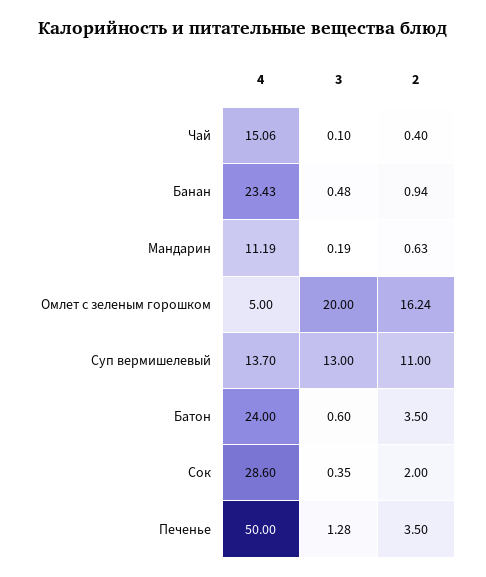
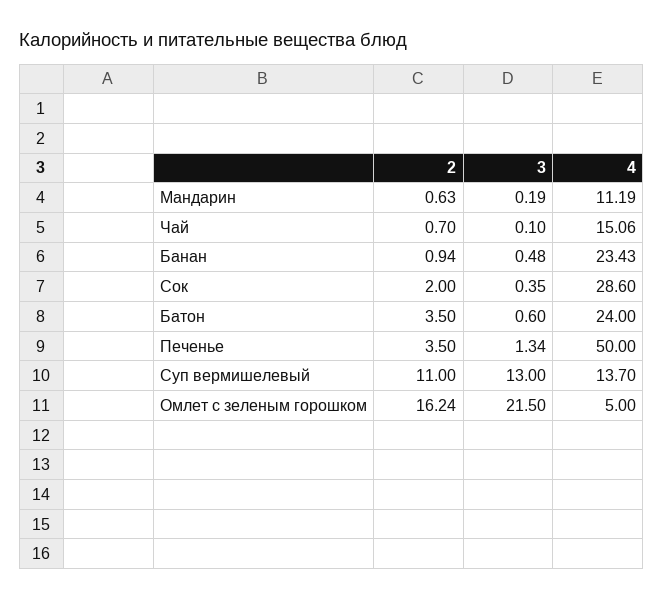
  {
    "4": {
      "Чай": 15.06,
      "Банан": 23.43,
      "Мандарин": 11.19,
      "Омлет с зеленым горошком": 5,
      "Суп вермишелевый": 13.7,
      "Батон": 24,
      "Сок": 28.6,
      "Печенье": 50
    },
    "3": {
      "Чай": 0.1,
      "Банан": 0.48,
      "Мандарин": 0.19,
-     "Омлет с зеленым горошком": 20,
+     "Омлет с зеленым горошком": 21.5,
      "Суп вермишелевый": 13,
      "Батон": 0.6,
      "Сок": 0.35,
-     "Печенье": 1.28
+     "Печенье": 1.34
    },
    "2": {
-     "Чай": 0.4,
+     "Чай": 0.7,
      "Банан": 0.94,
      "Мандарин": 0.63,
      "Омлет с зеленым горошком": 16.24,
      "Суп вермишелевый": 11,
      "Батон": 3.5,
      "Сок": 2,
      "Печенье": 3.5
    }
  }

